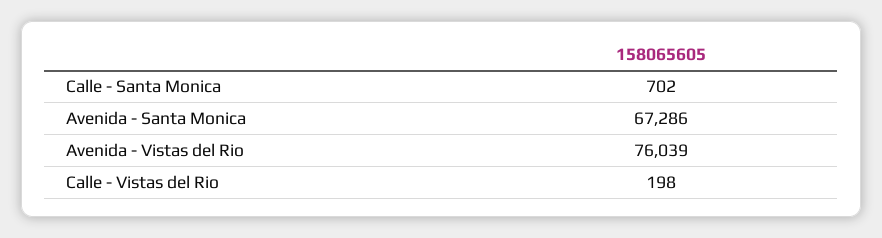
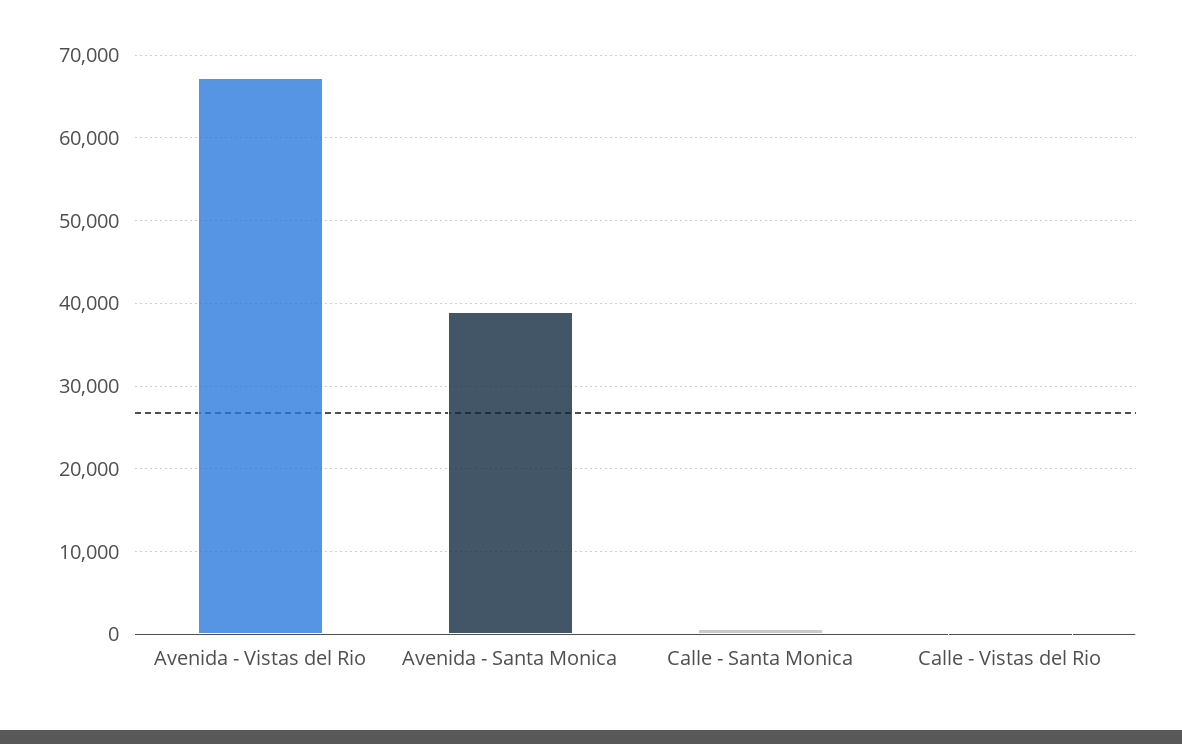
  {
    "Calle - Santa Monica": 702,
-   "Avenida - Santa Monica": 67286,
+   "Avenida - Santa Monica": 39000,
-   "Avenida - Vistas del Rio": 76039,
+   "Avenida - Vistas del Rio": 67000,
    "Calle - Vistas del Rio": 198
  }

